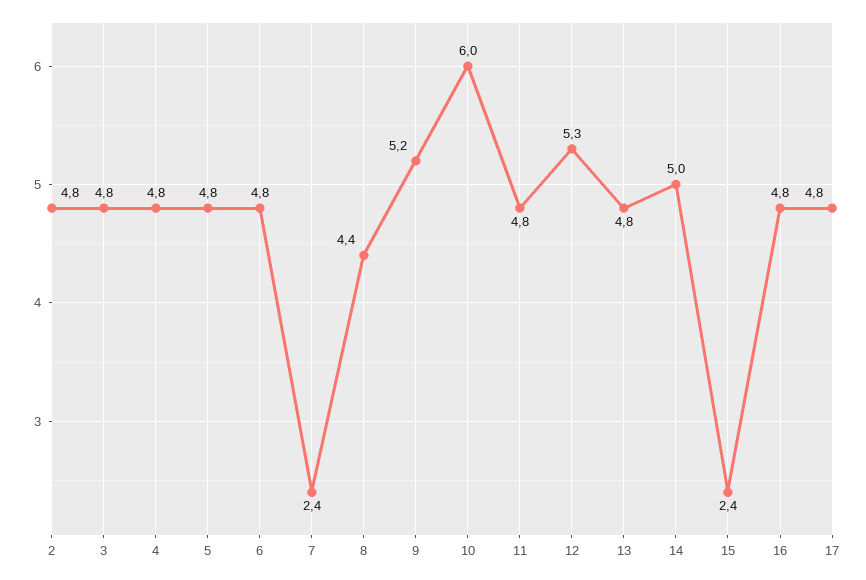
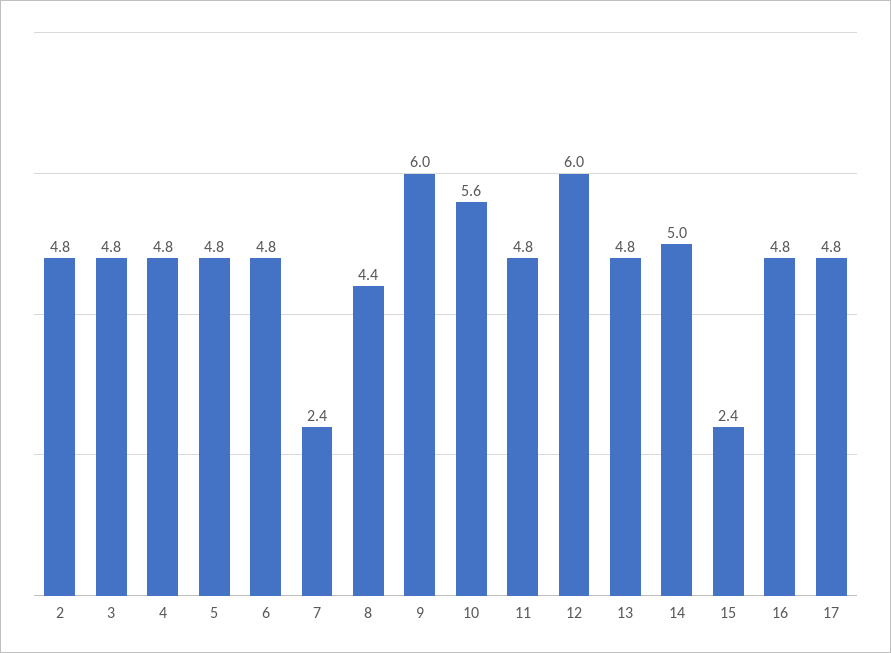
  {
    "2": 4.8,
    "3": 4.8,
    "4": 4.8,
    "5": 4.8,
    "6": 4.8,
    "7": 2.4,
    "8": 4.4,
-   "9": 5.2,
+   "9": 6,
-   "10": 6,
+   "10": 5.6,
    "11": 4.8,
-   "12": 5.3,
+   "12": 6,
    "13": 4.8,
    "14": 5,
    "15": 2.4,
    "16": 4.8,
    "17": 4.8
  }

